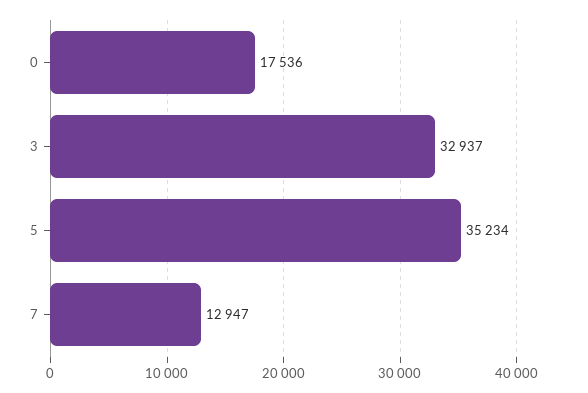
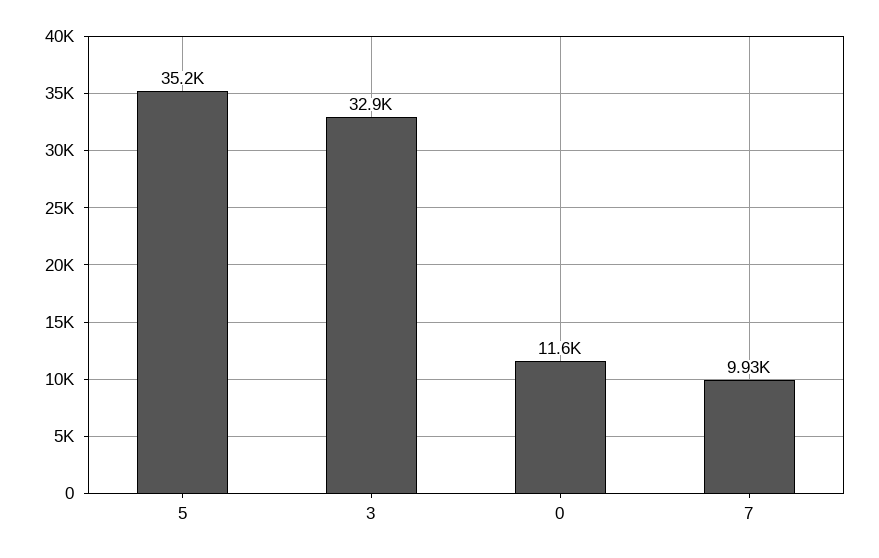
  {
-   "0": 17536,
+   "0": 11600,
    "3": 32937,
    "5": 35234,
-   "7": 12947
+   "7": 9930
  }

